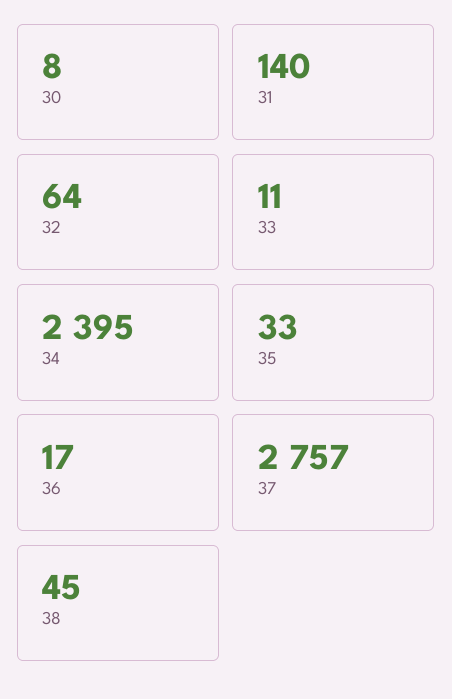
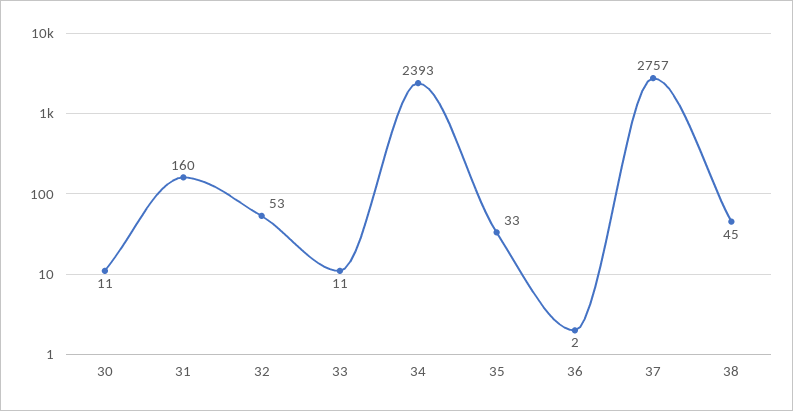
  {
-   "30": 8,
+   "30": 11,
-   "31": 140,
+   "31": 160,
-   "32": 64,
+   "32": 53,
    "33": 11,
-   "34": 2395,
+   "34": 2393,
    "35": 33,
-   "36": 17,
+   "36": 2,
    "37": 2757,
    "38": 45
  }

